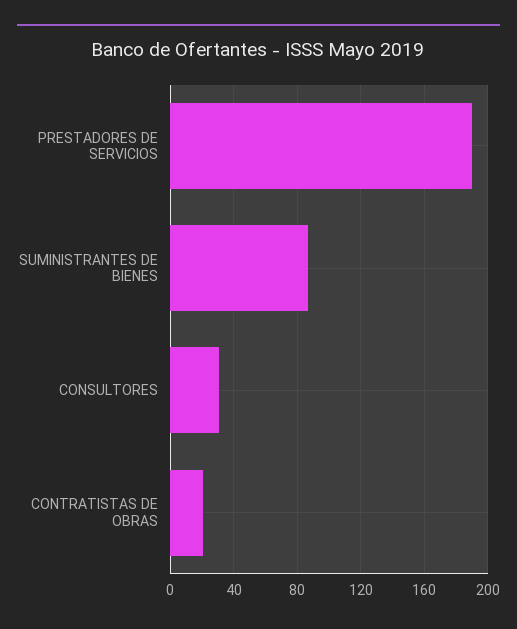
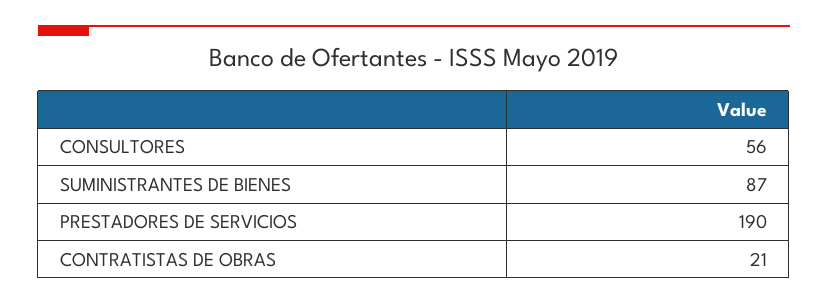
  {
    "PRESTADORES DE SERVICIOS": 190,
    "SUMINISTRANTES DE BIENES": 87,
-   "CONSULTORES": 30,
+   "CONSULTORES": 56,
    "CONTRATISTAS DE OBRAS": 21
  }

